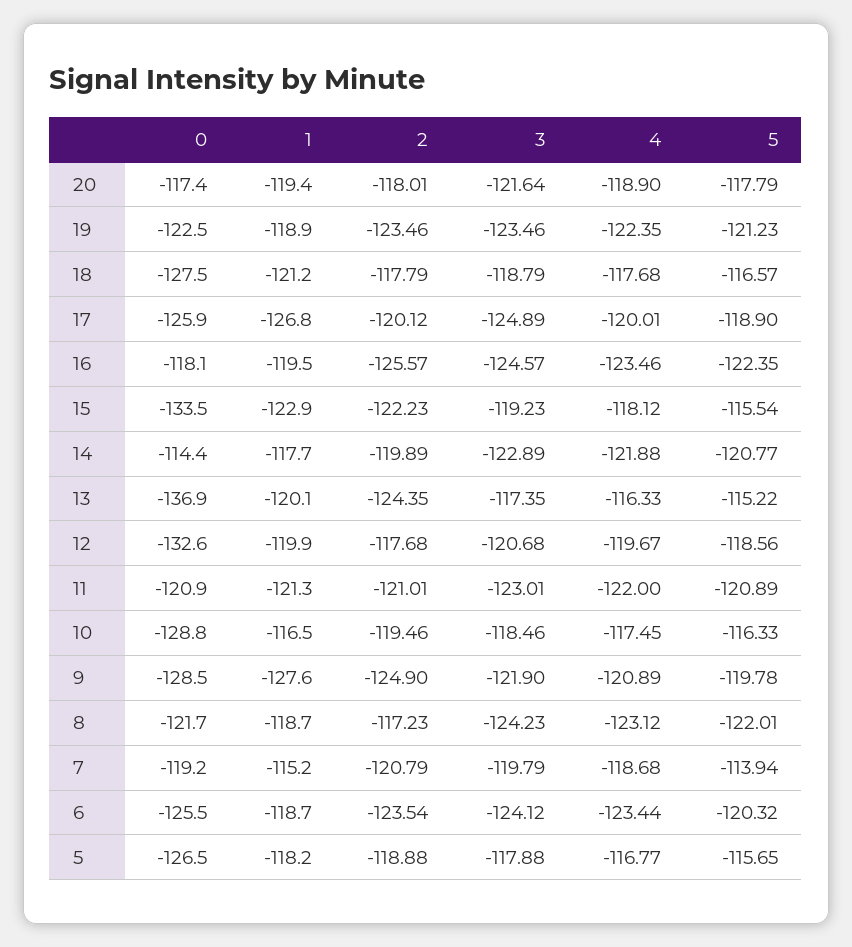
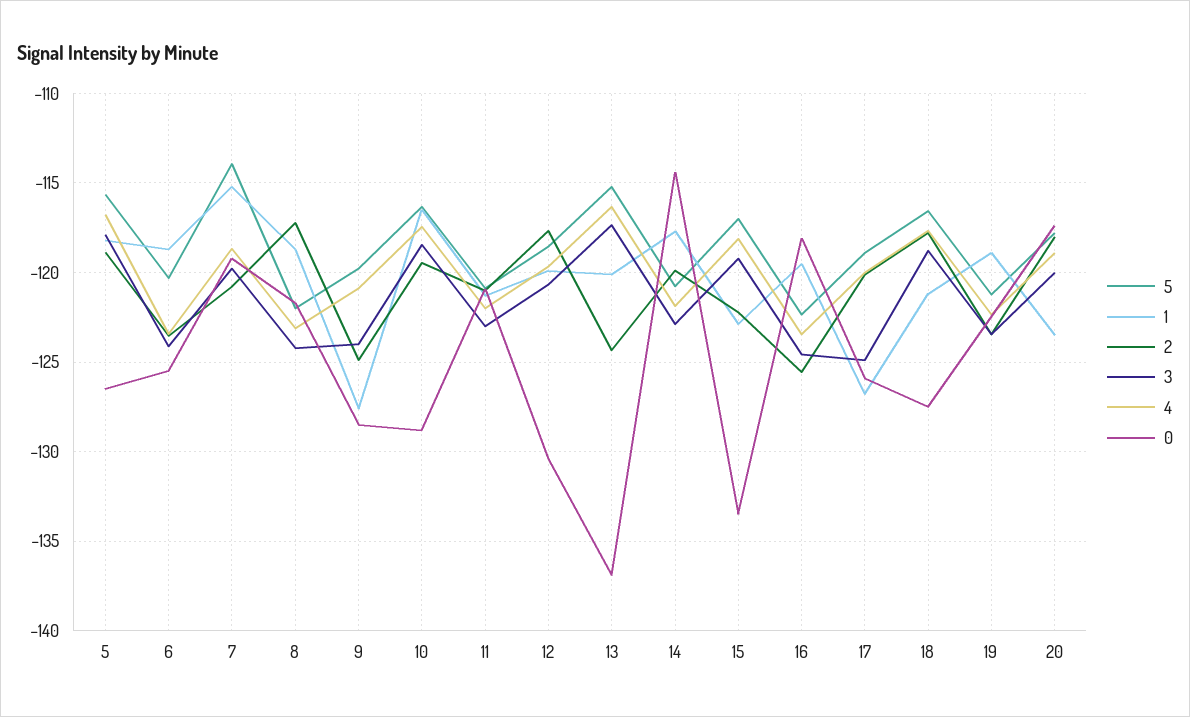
  {
    "0": {
      "20": -117.4,
      "19": -122.5,
      "18": -127.5,
      "17": -125.9,
      "16": -118.1,
      "15": -133.5,
      "14": -114.4,
      "13": -136.9,
-     "12": -132.6,
+     "12": -130.5,
      "11": -120.9,
      "10": -128.8,
      "9": -128.5,
      "8": -121.7,
      "7": -119.2,
      "6": -125.5,
      "5": -126.5
    },
    "1": {
-     "20": -119.4,
+     "20": -123.5,
      "19": -118.9,
      "18": -121.2,
      "17": -126.8,
      "16": -119.5,
      "15": -122.9,
      "14": -117.7,
      "13": -120.1,
      "12": -119.9,
      "11": -121.3,
      "10": -116.5,
      "9": -127.6,
      "8": -118.7,
      "7": -115.2,
      "6": -118.7,
      "5": -118.2
    },
    "2": {
      "20": -118.01,
      "19": -123.46,
      "18": -117.79,
      "17": -120.12,
      "16": -125.57,
      "15": -122.23,
      "14": -119.89,
      "13": -124.35,
      "12": -117.68,
      "11": -121.01,
      "10": -119.46,
      "9": -124.9,
      "8": -117.23,
      "7": -120.79,
      "6": -123.54,
      "5": -118.88
    },
    "3": {
-     "20": -121.64,
+     "20": -120,
      "19": -123.46,
      "18": -118.79,
      "17": -124.89,
      "16": -124.57,
      "15": -119.23,
      "14": -122.89,
      "13": -117.35,
      "12": -120.68,
      "11": -123.01,
      "10": -118.46,
-     "9": -121.9,
+     "9": -124,
      "8": -124.23,
      "7": -119.79,
      "6": -124.12,
      "5": -117.88
    },
    "4": {
      "20": -118.9,
      "19": -122.35,
      "18": -117.68,
      "17": -120.01,
      "16": -123.46,
      "15": -118.12,
      "14": -121.88,
      "13": -116.33,
      "12": -119.67,
      "11": -122,
      "10": -117.45,
      "9": -120.89,
      "8": -123.12,
      "7": -118.68,
      "6": -123.44,
      "5": -116.77
    },
    "5": {
      "20": -117.79,
      "19": -121.23,
      "18": -116.57,
      "17": -118.9,
      "16": -122.35,
-     "15": -115.54,
+     "15": -117,
      "14": -120.77,
      "13": -115.22,
      "12": -118.56,
      "11": -120.89,
      "10": -116.33,
      "9": -119.78,
      "8": -122.01,
      "7": -113.94,
      "6": -120.32,
      "5": -115.65
    }
  }

